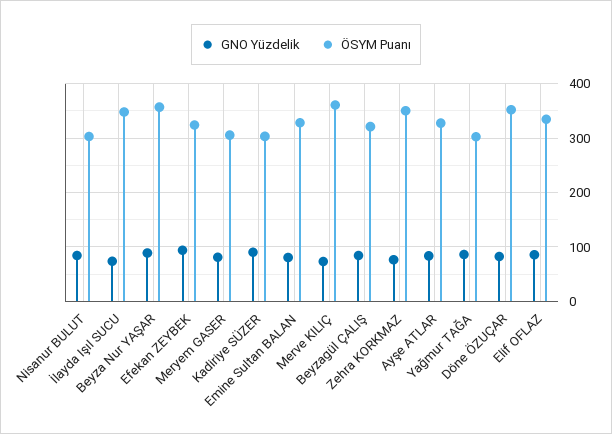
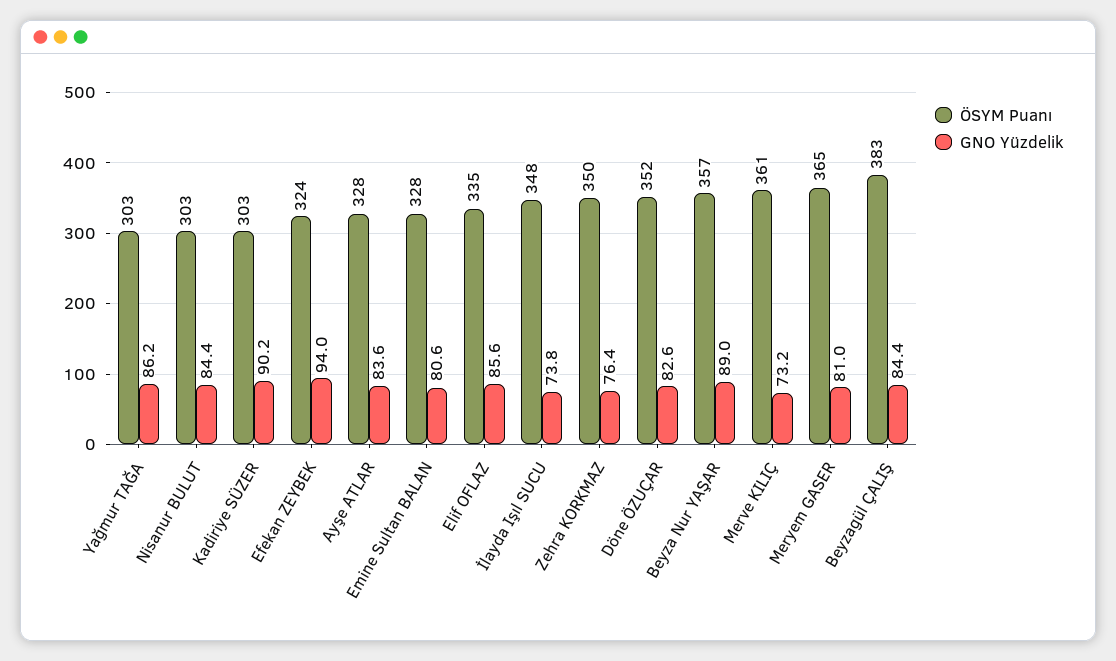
  {
    "GNO Yüzdelik": {
      "Nisanur BULUT": 84.4,
      "İlayda Işıl SUCU": 73.8,
      "Beyza Nur YAŞAR": 89,
      "Efekan ZEYBEK": 94,
      "Meryem GASER": 81,
      "Kadiriye SÜZER": 90.2,
      "Emine Sultan BALAN": 80.6,
      "Merve KILIÇ": 73.2,
      "Beyzagül ÇALIŞ": 84.4,
      "Zehra KORKMAZ": 76.4,
      "Ayşe ATLAR": 83.6,
      "Yağmur TAĞA": 86.2,
      "Döne ÖZUÇAR": 82.6,
      "Elif OFLAZ": 85.6
    },
    "ÖSYM Puanı": {
      "Nisanur BULUT": 303,
      "İlayda Işıl SUCU": 348,
      "Beyza Nur YAŞAR": 357,
      "Efekan ZEYBEK": 324,
-     "Meryem GASER": 300,
+     "Meryem GASER": 365,
      "Kadiriye SÜZER": 303,
      "Emine Sultan BALAN": 328,
      "Merve KILIÇ": 361,
-     "Beyzagül ÇALIŞ": 320,
+     "Beyzagül ÇALIŞ": 383,
      "Zehra KORKMAZ": 350,
      "Ayşe ATLAR": 328,
      "Yağmur TAĞA": 303,
      "Döne ÖZUÇAR": 352,
      "Elif OFLAZ": 335
    }
  }

